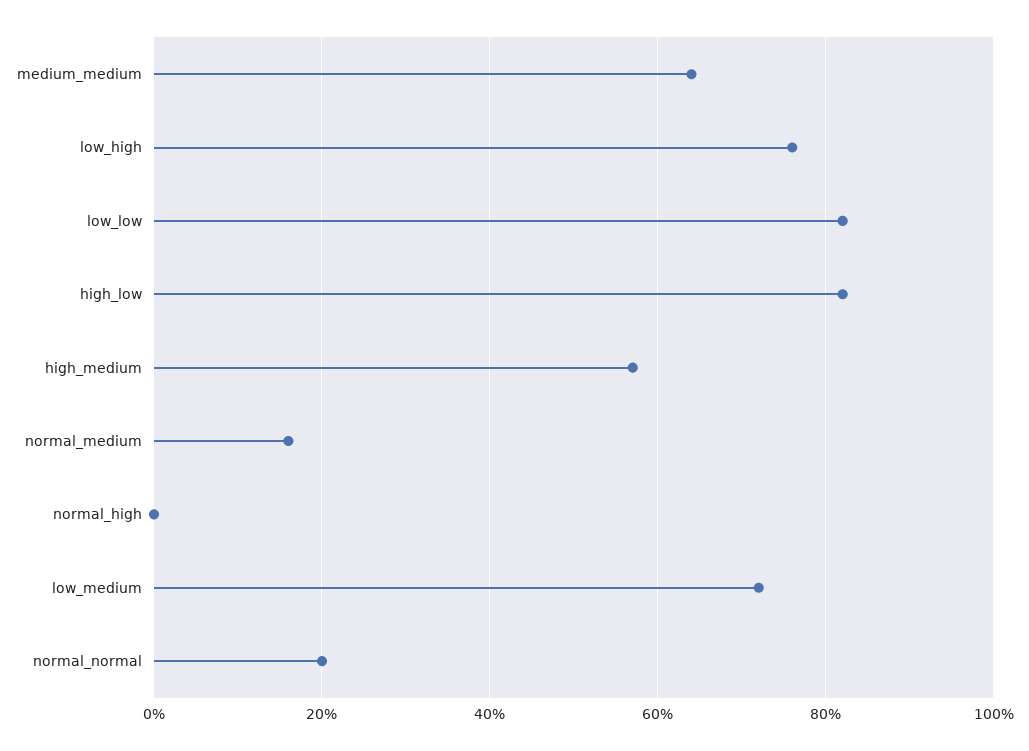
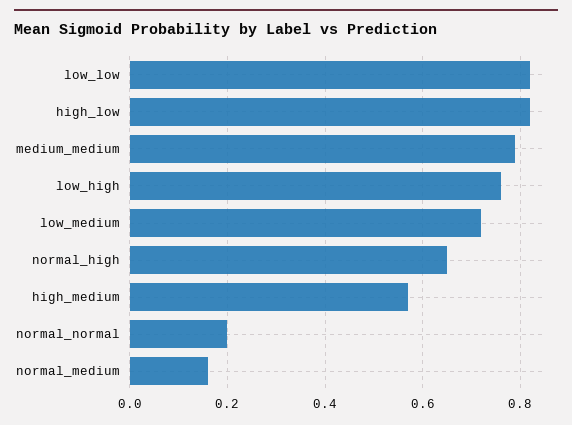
  {
-   "medium_medium": 0.65,
+   "medium_medium": 0.8,
    "low_high": 0.75,
    "low_low": 0.8,
    "high_low": 0.8,
    "high_medium": 0.55,
    "normal_medium": 0.15,
-   "normal_high": 0,
+   "normal_high": 0.65,
    "low_medium": 0.7,
    "normal_normal": 0.2
  }

